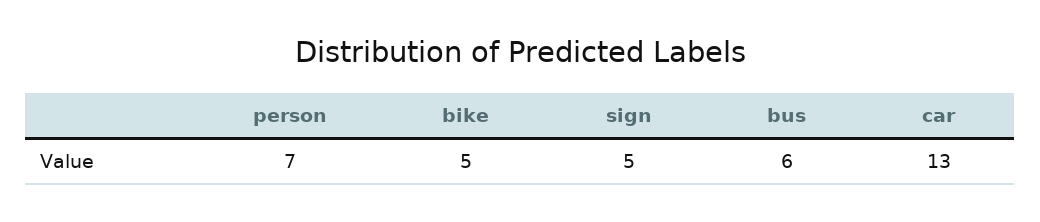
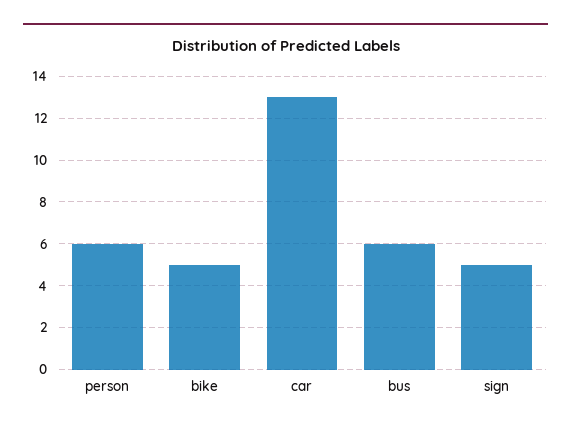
  {
-   "person": 7,
+   "person": 6,
    "bike": 5,
    "sign": 5,
    "bus": 6,
    "car": 13
  }

